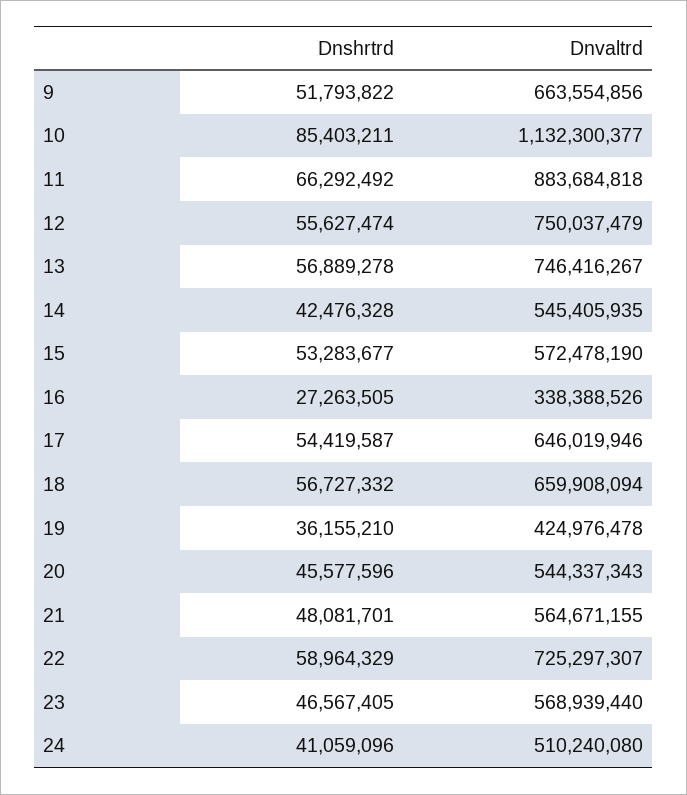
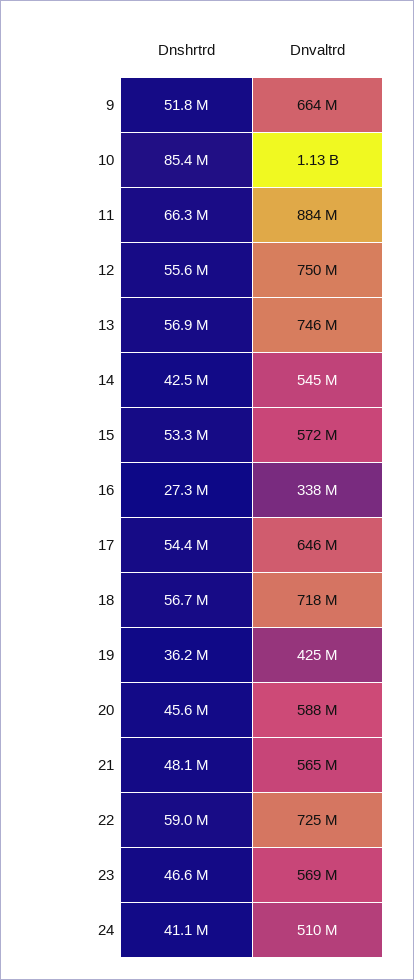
  {
    "Dnshrtrd": {
      "9": 51793822,
      "10": 85403211,
      "11": 66292492,
      "12": 55627474,
      "13": 56889278,
      "14": 42476328,
      "15": 53283677,
      "16": 27263505,
      "17": 54419587,
      "18": 56727332,
      "19": 36155210,
      "20": 45577596,
      "21": 48081701,
      "22": 58964329,
      "23": 46567405,
      "24": 41059096
    },
    "Dnvaltrd": {
      "9": 663554856,
      "10": 1132300377,
      "11": 883684818,
      "12": 750037479,
      "13": 746416267,
      "14": 545405935,
      "15": 572478190,
      "16": 338388526,
      "17": 646019946,
-     "18": 659908094,
+     "18": 718000000,
      "19": 424976478,
-     "20": 544337343,
+     "20": 588000000,
      "21": 564671155,
      "22": 725297307,
      "23": 568939440,
      "24": 510240080
    }
  }

